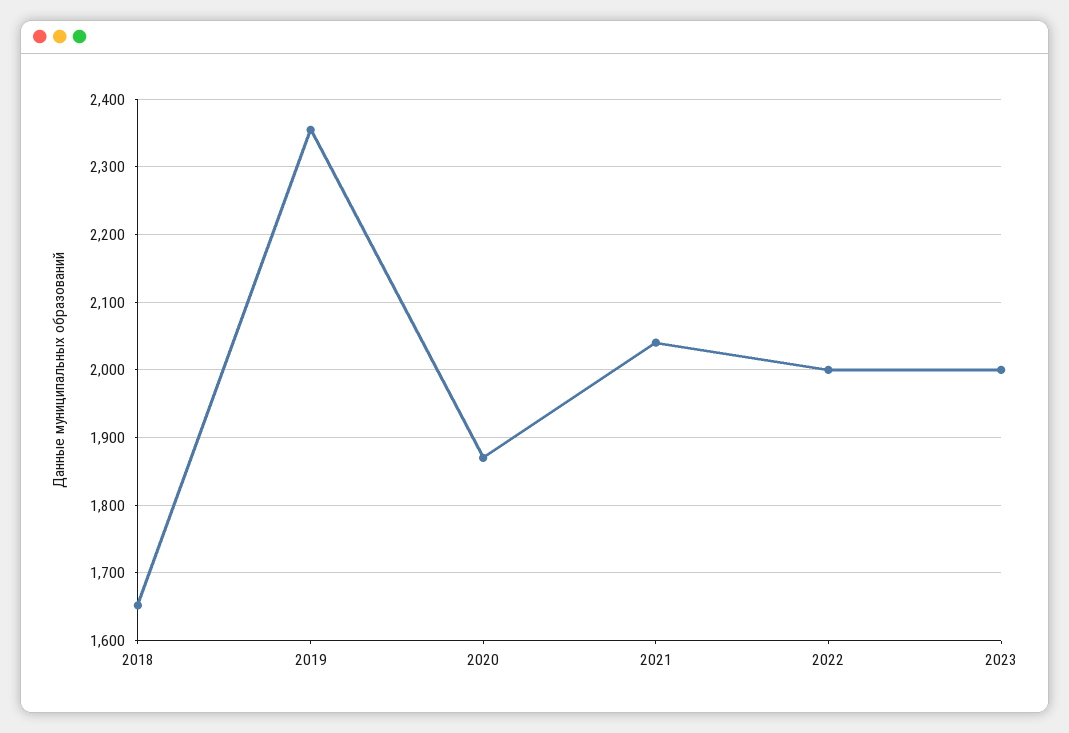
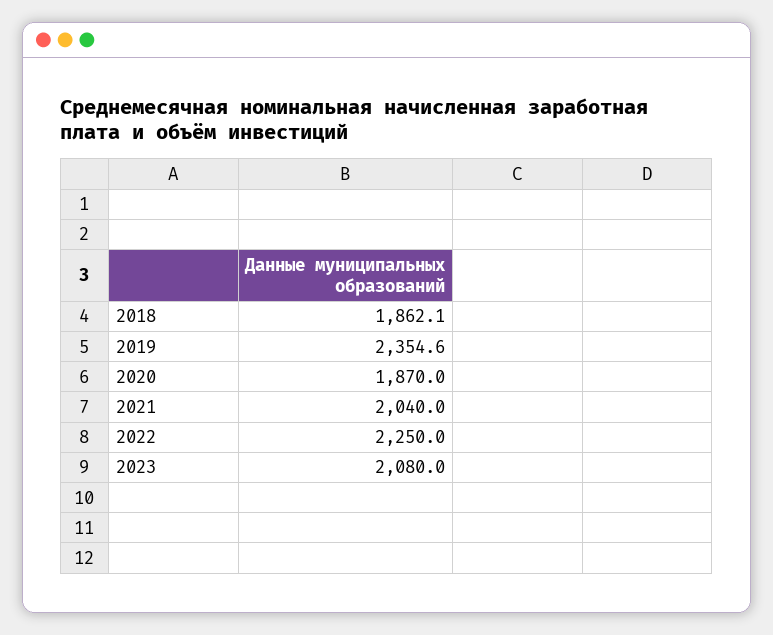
  {
-   "2018": 1650,
+   "2018": 1862.1,
    "2019": 2354.6,
    "2020": 1870,
    "2021": 2040,
-   "2022": 2000,
+   "2022": 2250,
-   "2023": 2000
+   "2023": 2080
  }

